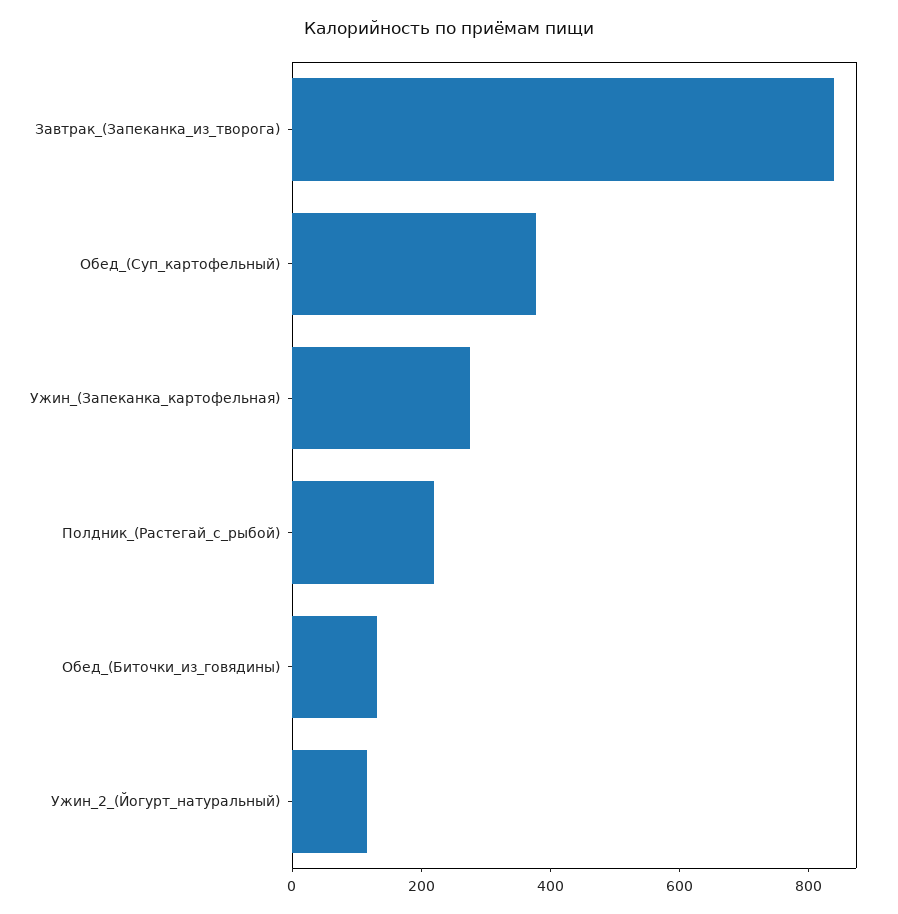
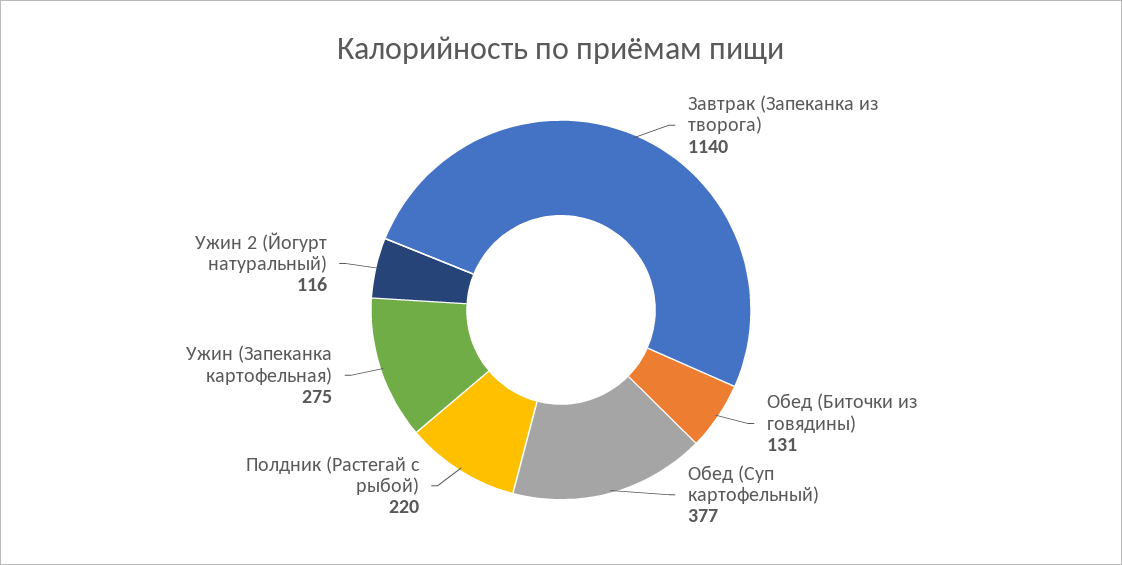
  {
-   "Завтрак_(Запеканка_из_творога)": 850,
+   "Завтрак_(Запеканка_из_творога)": 1140,
    "Обед_(Суп_картофельный)": 377,
    "Ужин_(Запеканка_картофельная)": 275,
    "Полдник_(Растегай_с_рыбой)": 220,
    "Обед_(Биточки_из_говядины)": 131,
    "Ужин_2_(Йогурт_натуральный)": 116
  }

